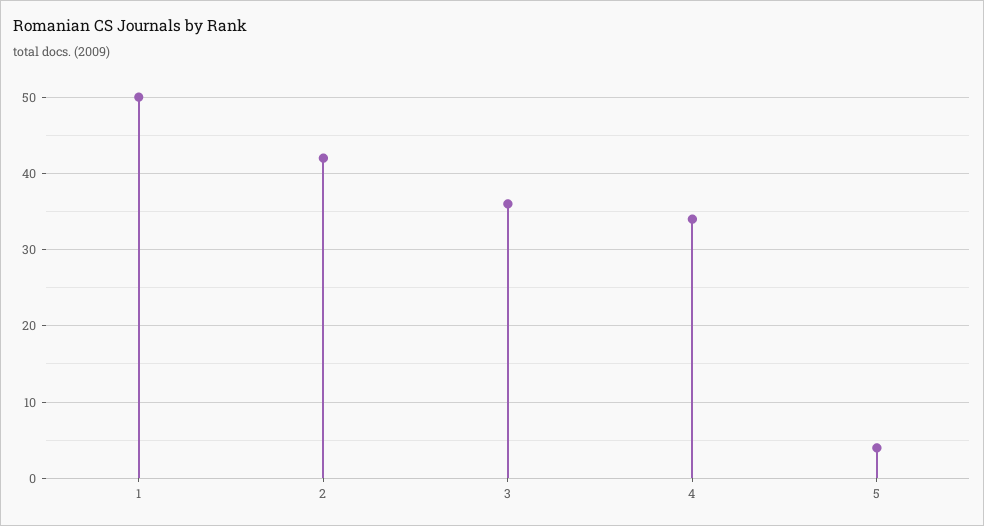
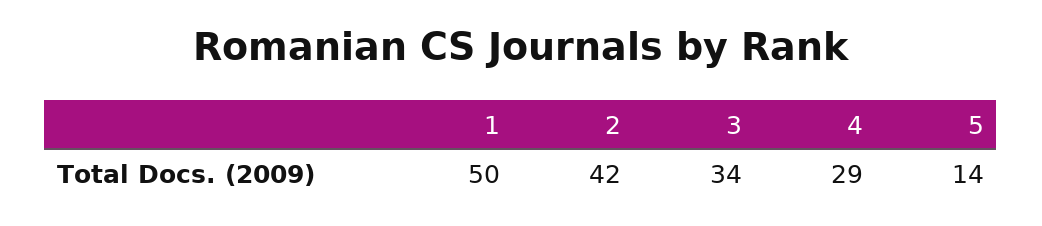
  {
    "1": 50,
    "2": 42,
-   "3": 36,
+   "3": 34,
-   "4": 34,
+   "4": 29,
-   "5": 4
+   "5": 14
  }

